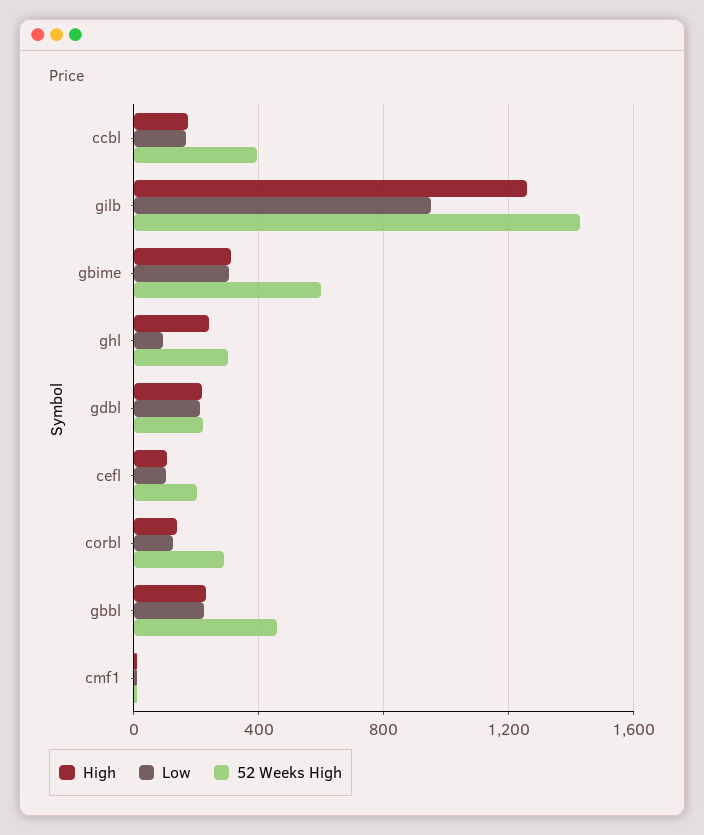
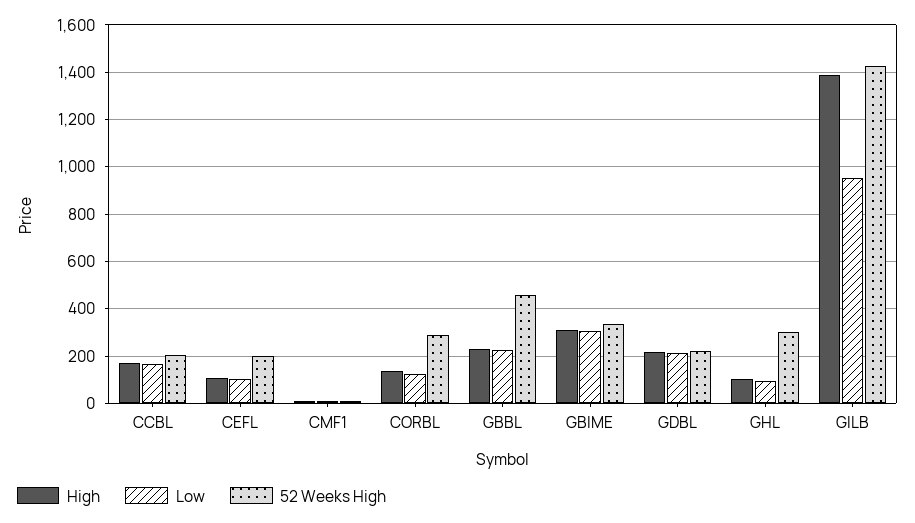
  {
    "High": {
      "ccbl": 150,
-     "gilb": 1250,
+     "gilb": 1400,
      "gbime": 300,
-     "ghl": 250,
+     "ghl": 100,
      "gdbl": 200,
      "cefl": 100,
      "corbl": 150,
      "gbbl": 250,
      "cmf1": 0
    },
    "Low": {
      "ccbl": 150,
      "gilb": 950,
      "gbime": 300,
      "ghl": 100,
      "gdbl": 200,
      "cefl": 100,
      "corbl": 150,
      "gbbl": 250,
      "cmf1": 0
    },
    "52 Weeks High": {
-     "ccbl": 400,
+     "ccbl": 200,
      "gilb": 1450,
-     "gbime": 600,
+     "gbime": 350,
      "ghl": 300,
      "gdbl": 200,
      "cefl": 200,
      "corbl": 300,
      "gbbl": 450,
      "cmf1": 0
    }
  }

